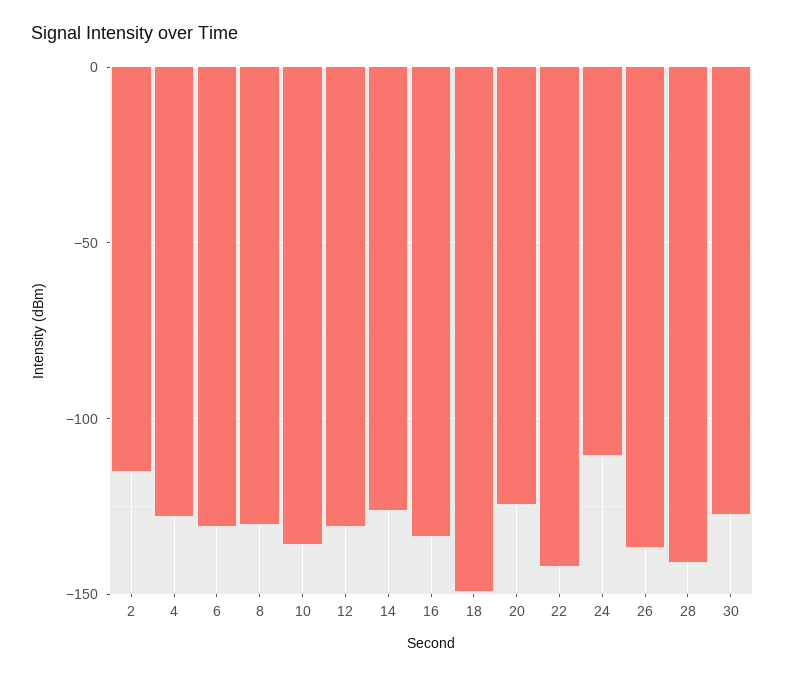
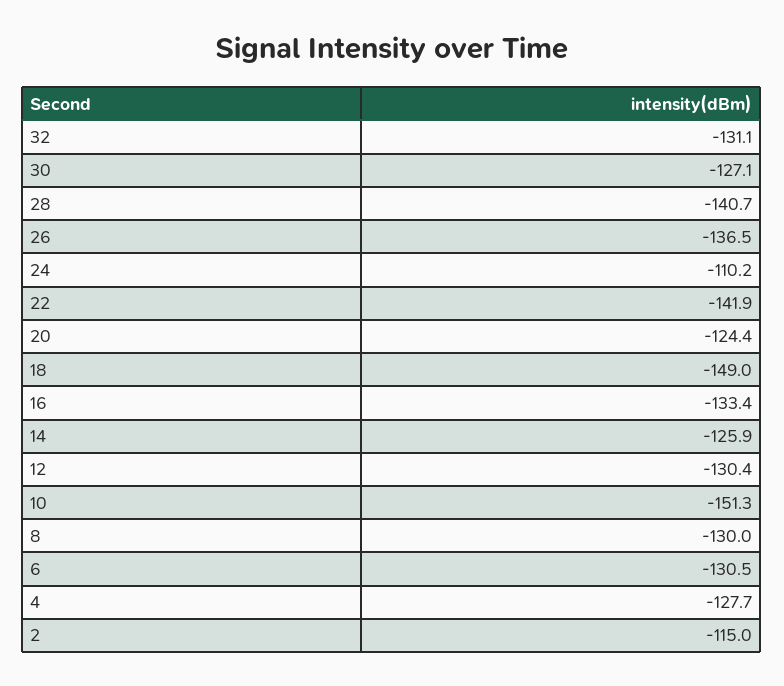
  {
    "2": -115,
    "4": -127.7,
    "6": -130.5,
    "8": -130,
-   "10": -135,
+   "10": -151.3,
    "12": -130.4,
    "14": -125.9,
    "16": -133.4,
    "18": -149,
    "20": -124.4,
    "22": -141.9,
    "24": -110.2,
    "26": -136.5,
    "28": -140.7,
-   "30": -127.1
+   "30": -127.1,
+   "32": -131.1
  }

